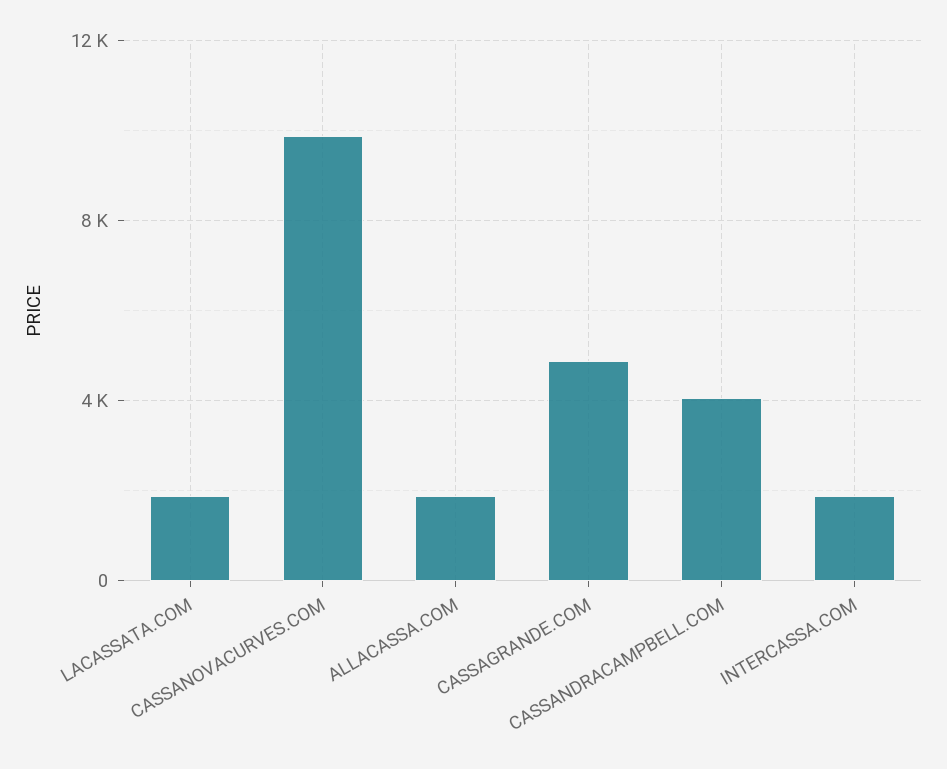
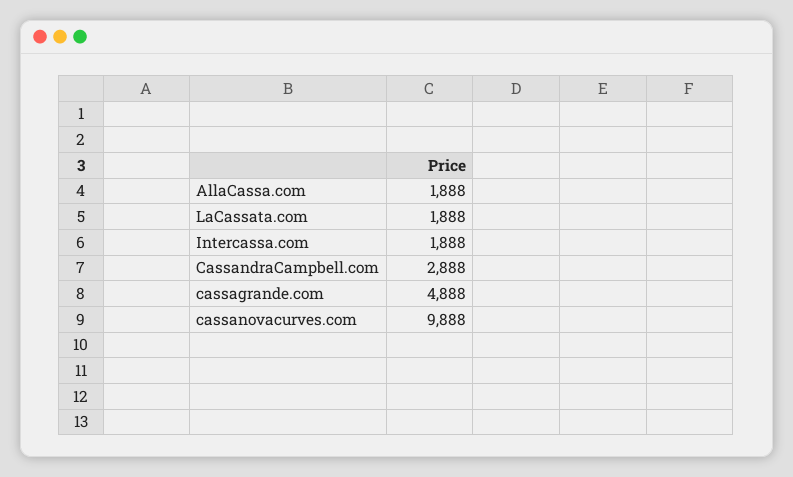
  {
    "LACASSATA.COM": 1888,
    "CASSANOVACURVES.COM": 9888,
    "ALLACASSA.COM": 1888,
    "CASSAGRANDE.COM": 4888,
-   "CASSANDRACAMPBELL.COM": 4000,
+   "CASSANDRACAMPBELL.COM": 2888,
    "INTERCASSA.COM": 1888
  }

